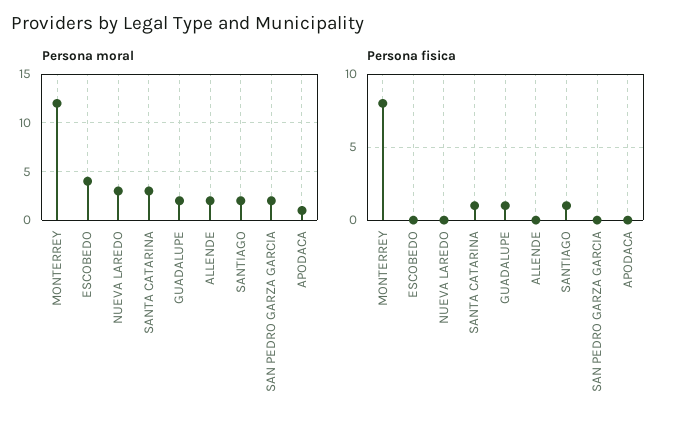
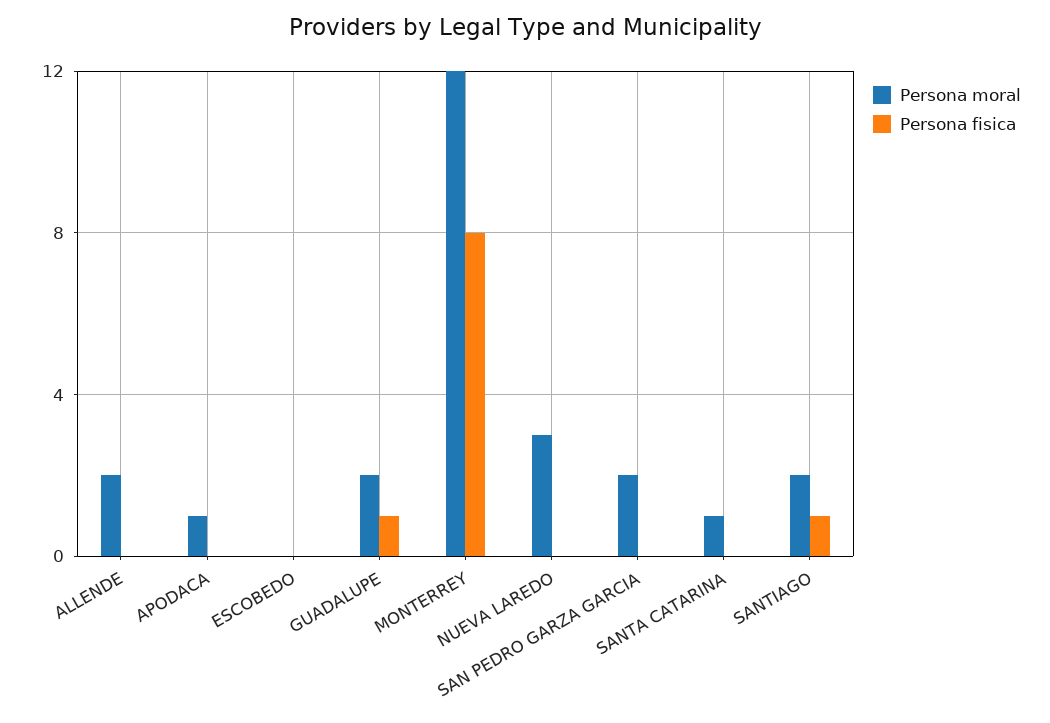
  {
    "Persona moral": {
      "MONTERREY": 12,
-     "ESCOBEDO": 4,
+     "ESCOBEDO": 0,
      "NUEVA LAREDO": 3,
-     "SANTA CATARINA": 3,
+     "SANTA CATARINA": 1,
      "GUADALUPE": 2,
      "ALLENDE": 2,
      "SANTIAGO": 2,
      "SAN PEDRO GARZA GARCIA": 2,
      "APODACA": 1
    },
    "Persona fisica": {
      "MONTERREY": 8,
      "ESCOBEDO": 0,
      "NUEVA LAREDO": 0,
-     "SANTA CATARINA": 1,
+     "SANTA CATARINA": 0,
      "GUADALUPE": 1,
      "ALLENDE": 0,
      "SANTIAGO": 1,
      "SAN PEDRO GARZA GARCIA": 0,
      "APODACA": 0
    }
  }

